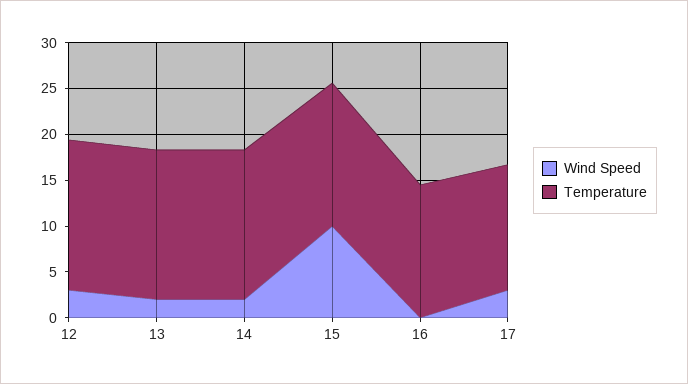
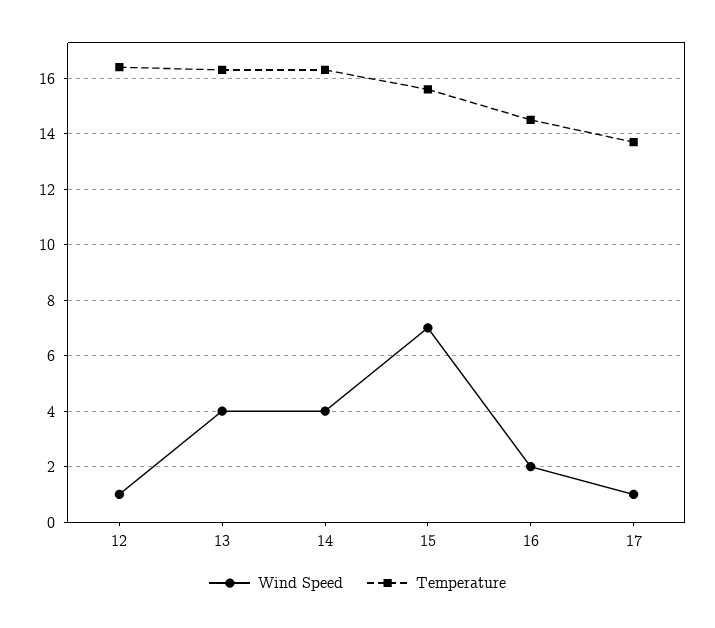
  {
    "Wind Speed": {
-     "12": 3,
+     "12": 1,
-     "13": 2,
+     "13": 4,
-     "14": 2,
+     "14": 4,
-     "15": 10,
+     "15": 7,
-     "16": 0,
+     "16": 2,
-     "17": 3
+     "17": 1
    },
    "Temperature": {
      "12": 16.5,
      "13": 16.5,
      "14": 16.5,
      "15": 15.5,
      "16": 14.5,
      "17": 13.5
    }
  }

